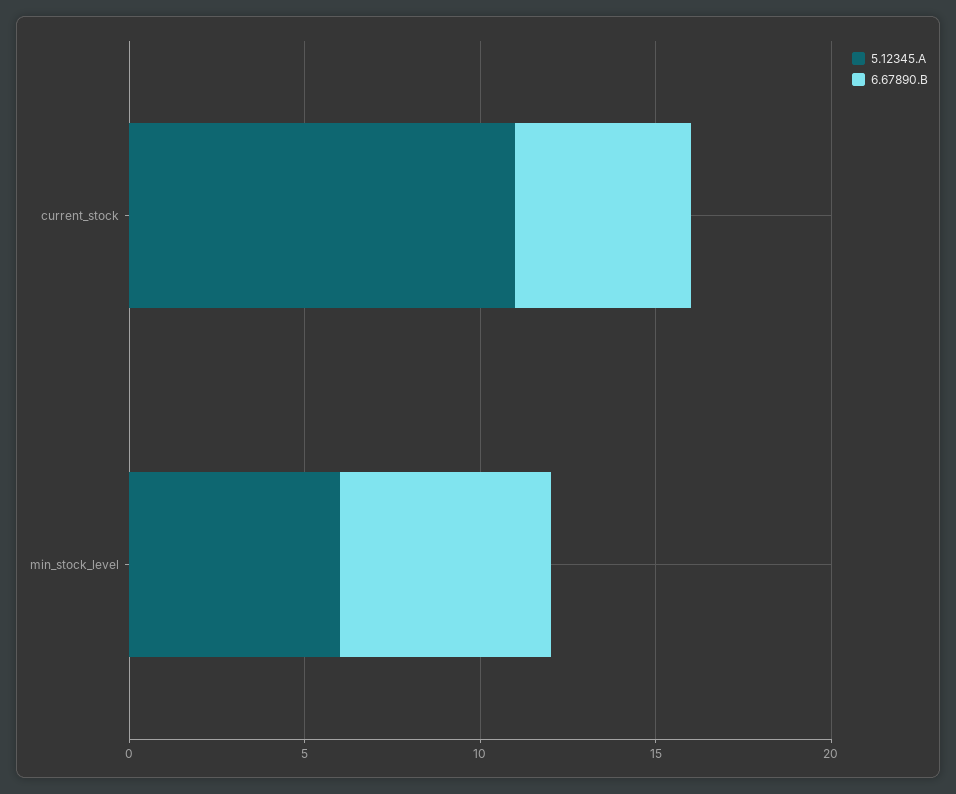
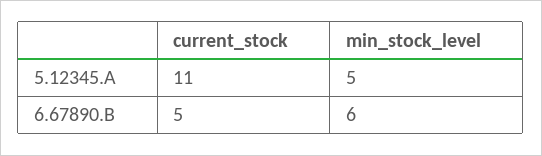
  {
    "5.12345.A": {
      "current_stock": 11,
-     "min_stock_level": 6
+     "min_stock_level": 5
    },
    "6.67890.B": {
      "current_stock": 5,
      "min_stock_level": 6
    }
  }

